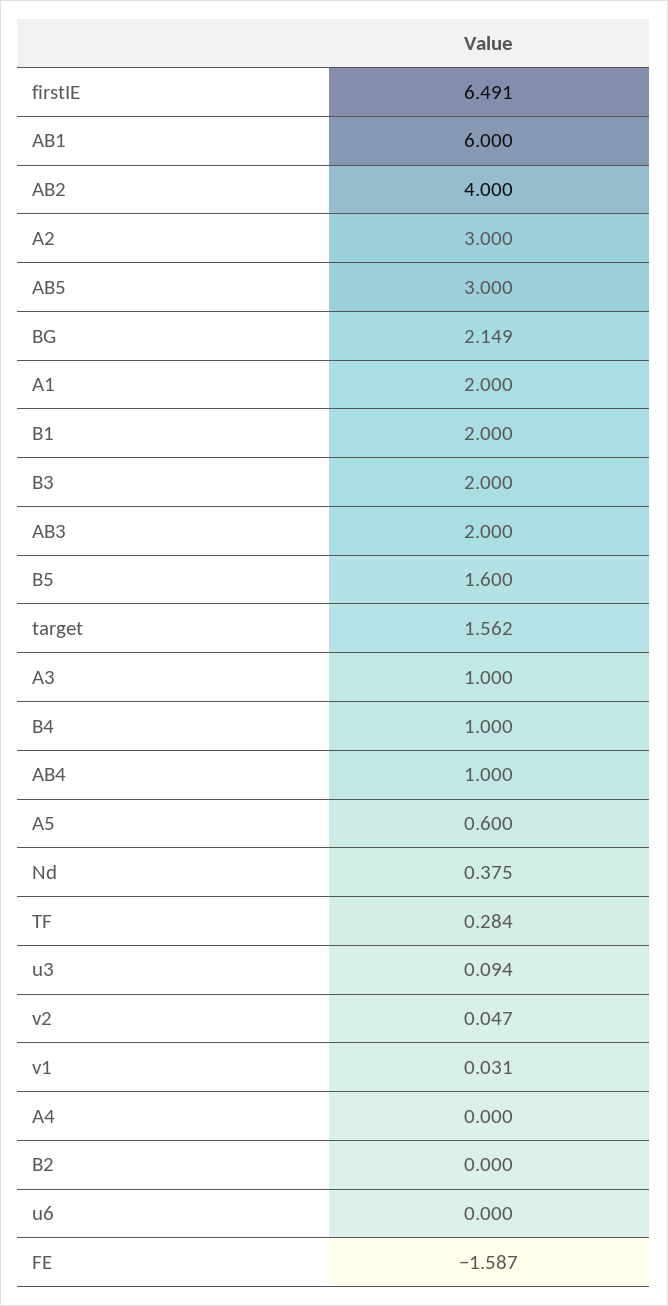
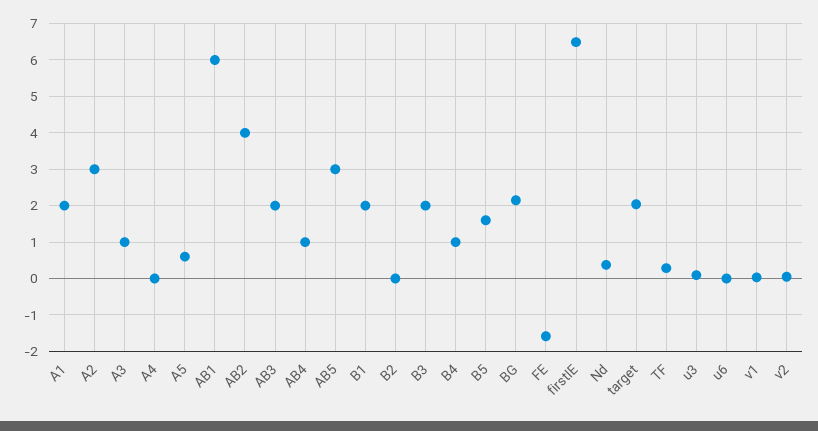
  {
    "firstIE": 6.491,
    "AB1": 6,
    "AB2": 4,
    "A2": 3,
    "AB5": 3,
    "BG": 2.149,
    "A1": 2,
    "B1": 2,
    "B3": 2,
    "AB3": 2,
    "B5": 1.6,
-   "target": 1.562,
+   "target": 2,
    "A3": 1,
    "B4": 1,
    "AB4": 1,
    "A5": 0.6,
    "Nd": 0.375,
    "TF": 0.284,
    "u3": 0.094,
    "v2": 0.047,
    "v1": 0.031,
    "A4": 0,
    "B2": 0,
    "u6": 0,
    "FE": -1.587
  }

